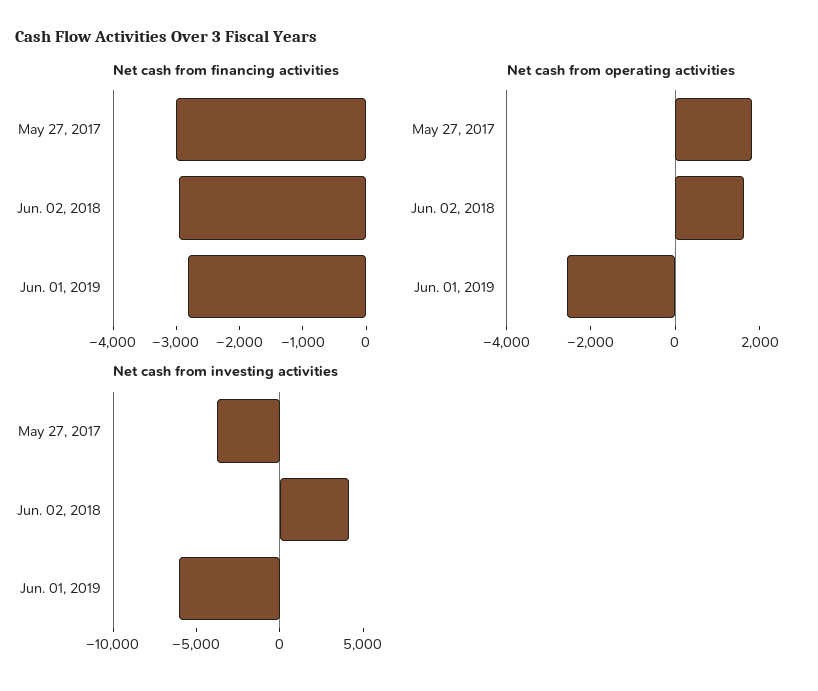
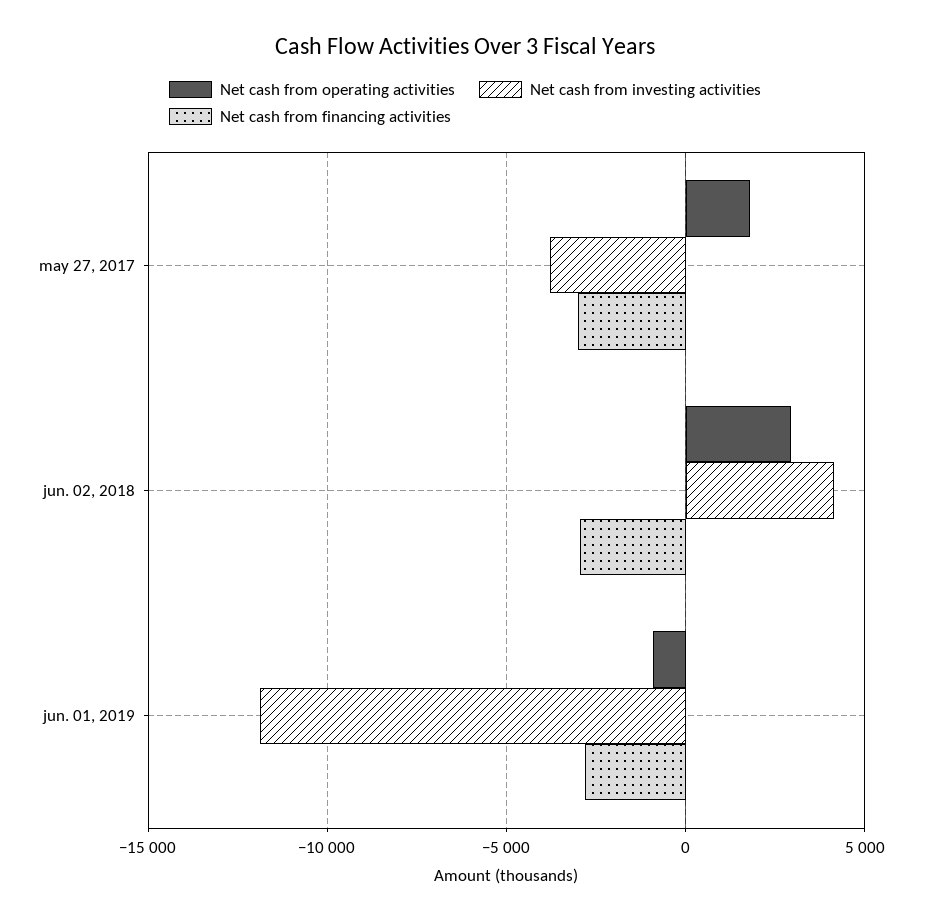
  {
    "Net cash from financing activities": {
      "May 27, 2017": -3000,
      "Jun. 02, 2018": -3000,
      "Jun. 01, 2019": -2800
    },
    "Net cash from operating activities": {
      "May 27, 2017": 2000,
-     "Jun. 02, 2018": 1500,
+     "Jun. 02, 2018": 3000,
-     "Jun. 01, 2019": -2500
+     "Jun. 01, 2019": -1000
    },
    "Net cash from investing activities": {
      "May 27, 2017": -4000,
      "Jun. 02, 2018": 4000,
-     "Jun. 01, 2019": -6000
+     "Jun. 01, 2019": -12000
    }
  }

